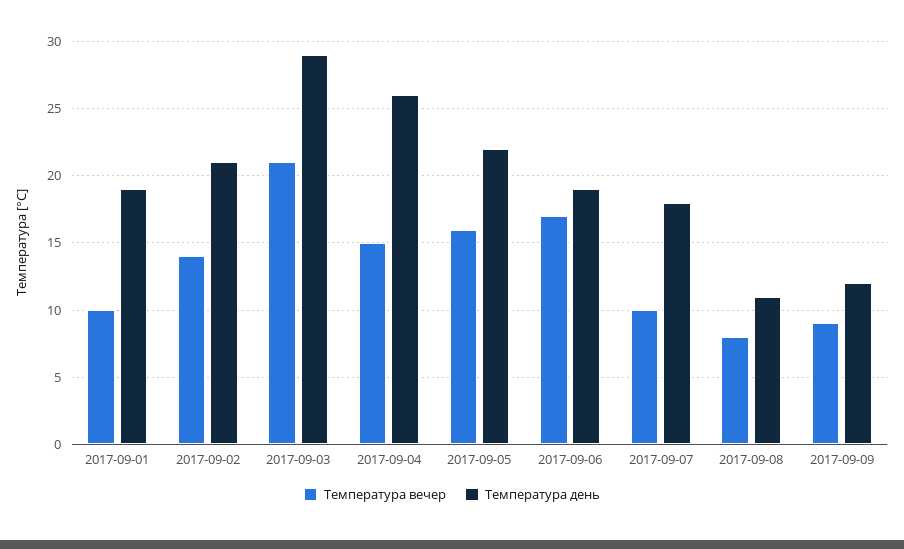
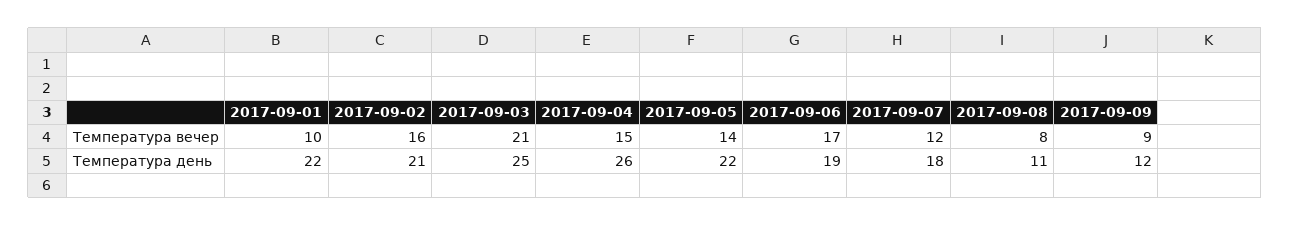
  {
    "Температура вечер": {
      "2017-09-01": 10,
-     "2017-09-02": 14,
+     "2017-09-02": 16,
      "2017-09-03": 21,
      "2017-09-04": 15,
-     "2017-09-05": 16,
+     "2017-09-05": 14,
      "2017-09-06": 17,
-     "2017-09-07": 10,
+     "2017-09-07": 12,
      "2017-09-08": 8,
      "2017-09-09": 9
    },
    "Температура день": {
-     "2017-09-01": 19,
+     "2017-09-01": 22,
      "2017-09-02": 21,
-     "2017-09-03": 29,
+     "2017-09-03": 25,
      "2017-09-04": 26,
      "2017-09-05": 22,
      "2017-09-06": 19,
      "2017-09-07": 18,
      "2017-09-08": 11,
      "2017-09-09": 12
    }
  }

